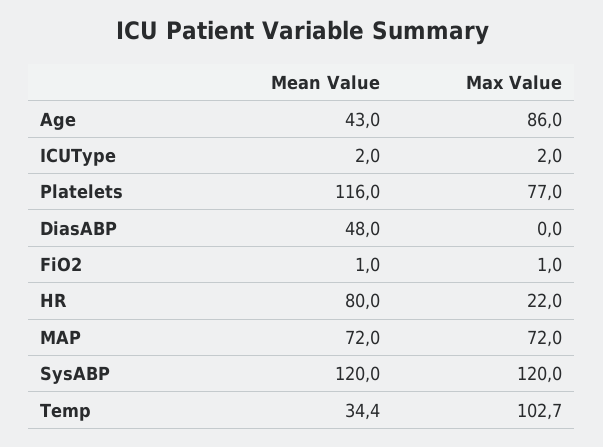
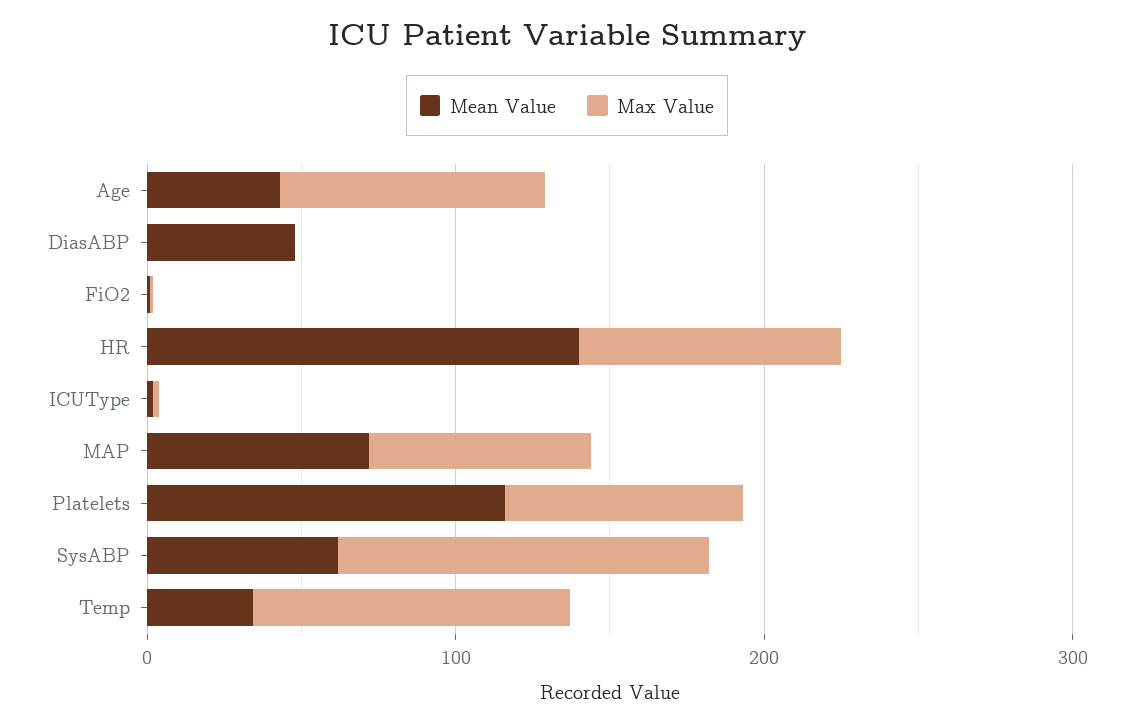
  {
    "Mean Value": {
      "Age": 43,
      "ICUType": 2,
      "Platelets": 116,
      "DiasABP": 48,
      "FiO2": 1,
-     "HR": 80,
+     "HR": 140,
      "MAP": 72,
-     "SysABP": 120,
+     "SysABP": 60,
      "Temp": 34.4
    },
    "Max Value": {
      "Age": 86,
      "ICUType": 2,
      "Platelets": 77,
      "DiasABP": 0,
      "FiO2": 1,
-     "HR": 22,
+     "HR": 80,
      "MAP": 72,
      "SysABP": 120,
      "Temp": 102.7
    }
  }

